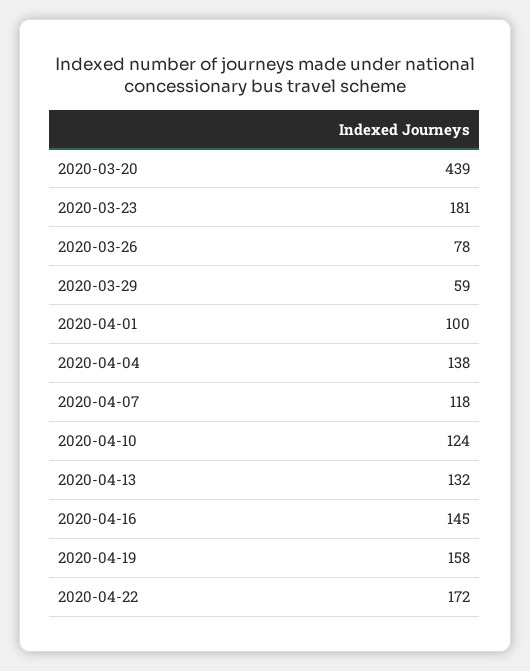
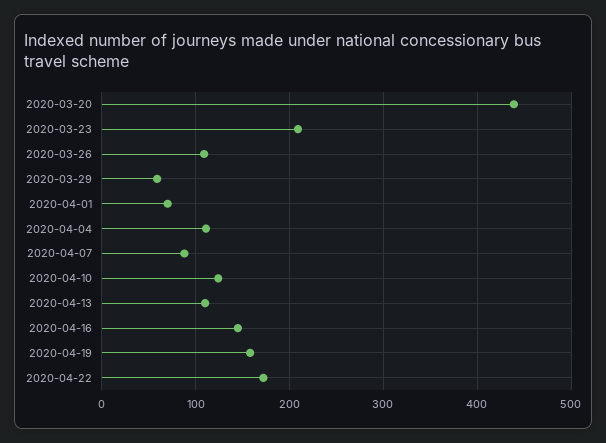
  {
    "2020-03-20": 439,
-   "2020-03-23": 181,
+   "2020-03-23": 210,
-   "2020-03-26": 78,
+   "2020-03-26": 110,
    "2020-03-29": 59,
-   "2020-04-01": 100,
+   "2020-04-01": 70,
-   "2020-04-04": 138,
+   "2020-04-04": 110,
-   "2020-04-07": 118,
+   "2020-04-07": 90,
    "2020-04-10": 124,
-   "2020-04-13": 132,
+   "2020-04-13": 110,
    "2020-04-16": 145,
    "2020-04-19": 158,
    "2020-04-22": 172
  }

